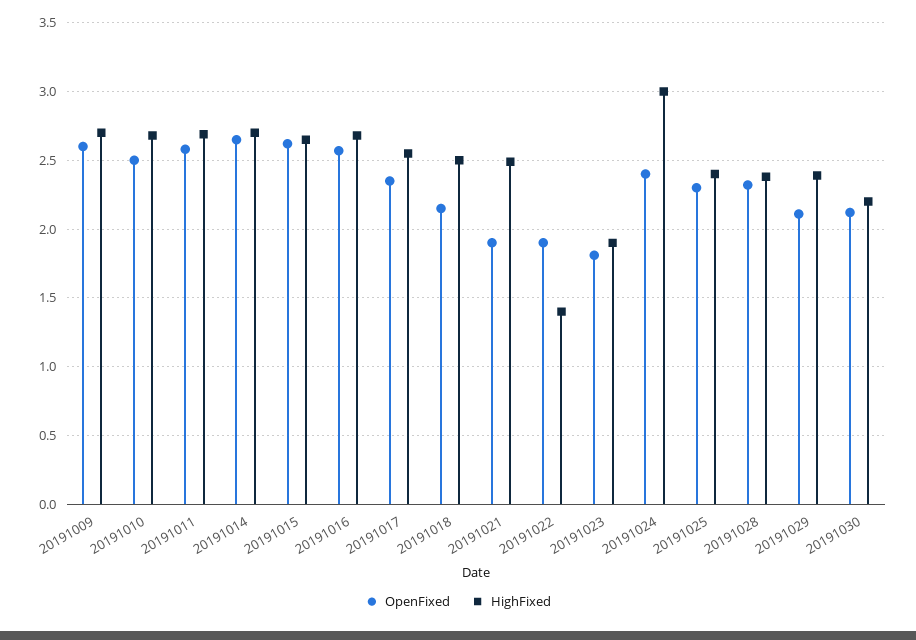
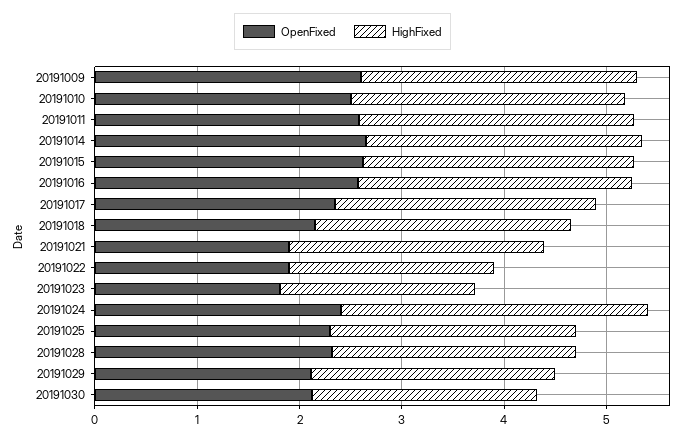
  {
    "OpenFixed": {
      "20191009": 2.6,
      "20191010": 2.5,
      "20191011": 2.6,
      "20191014": 2.65,
      "20191015": 2.6,
      "20191016": 2.55,
      "20191017": 2.35,
      "20191018": 2.15,
      "20191021": 1.9,
      "20191022": 1.9,
      "20191023": 1.8,
      "20191024": 2.4,
      "20191025": 2.3,
      "20191028": 2.3,
      "20191029": 2.1,
      "20191030": 2.1
    },
    "HighFixed": {
      "20191009": 2.7,
      "20191010": 2.7,
      "20191011": 2.7,
      "20191014": 2.7,
      "20191015": 2.65,
      "20191016": 2.7,
      "20191017": 2.55,
      "20191018": 2.5,
      "20191021": 2.5,
-     "20191022": 1.4,
+     "20191022": 2,
      "20191023": 1.9,
      "20191024": 3,
      "20191025": 2.4,
      "20191028": 2.4,
      "20191029": 2.4,
      "20191030": 2.2
    }
  }

